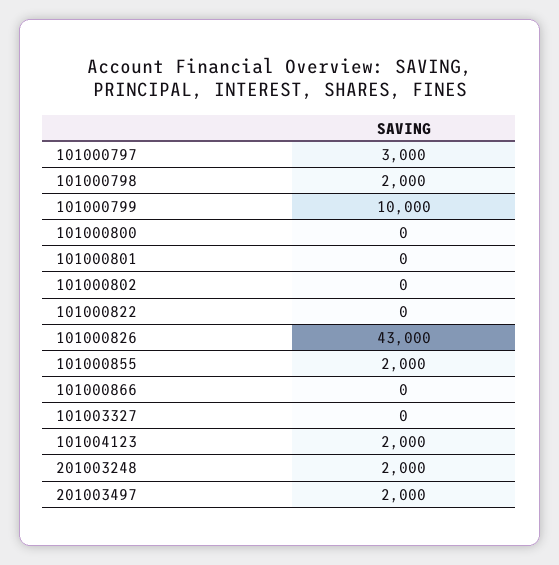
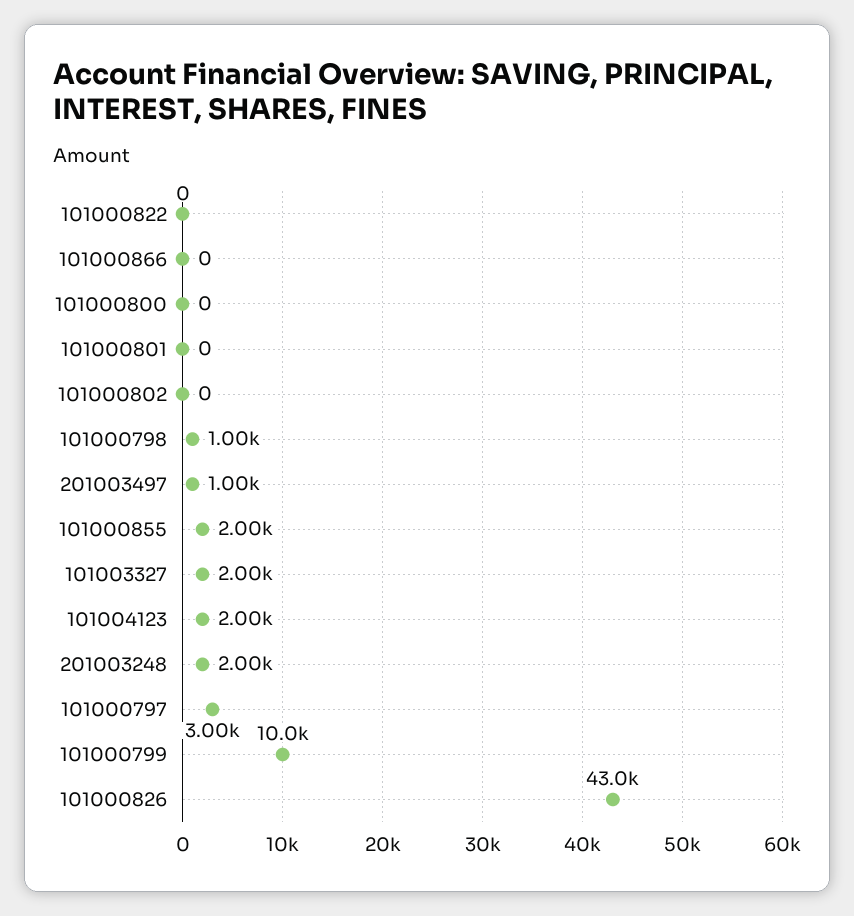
  {
    "101000797": 3000,
-   "101000798": 2000,
+   "101000798": 1000,
    "101000799": 10000,
    "101000800": 0,
    "101000801": 0,
    "101000802": 0,
    "101000822": 0,
    "101000826": 43000,
    "101000855": 2000,
    "101000866": 0,
-   "101003327": 0,
+   "101003327": 2000,
    "101004123": 2000,
    "201003248": 2000,
-   "201003497": 2000
+   "201003497": 1000
  }

